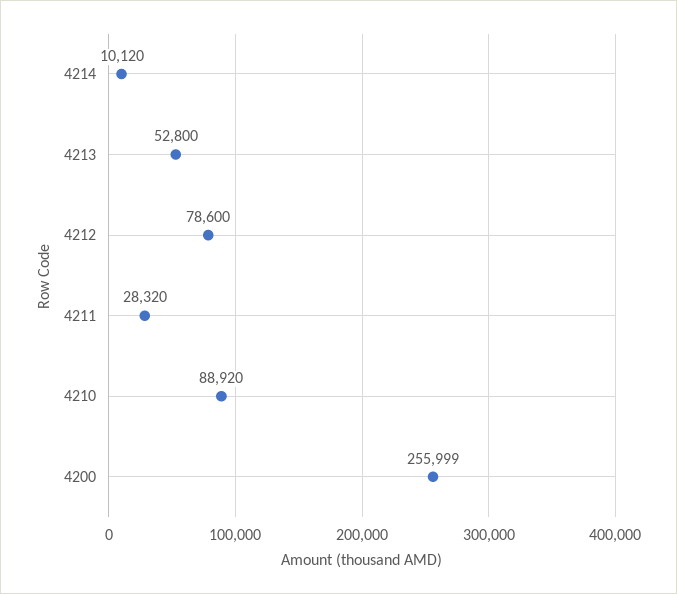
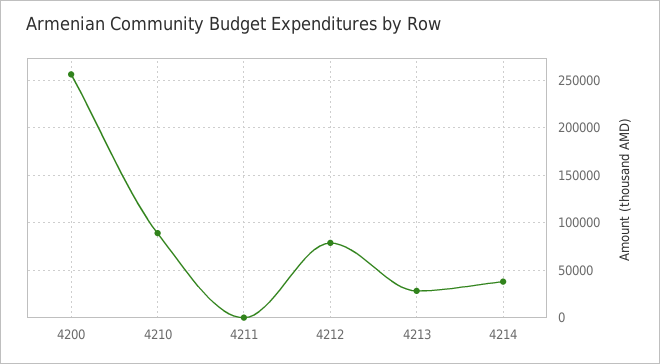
  {
-   "4214": 10120,
+   "4214": 40000,
-   "4213": 52800,
+   "4213": 30000,
    "4212": 78600,
-   "4211": 28320,
+   "4211": 0,
    "4210": 88920,
    "4200": 255999
  }

